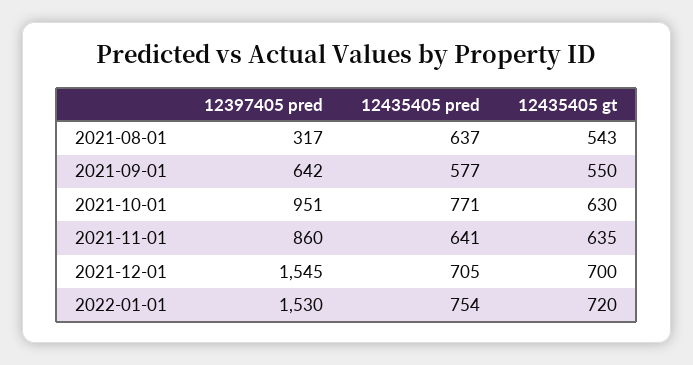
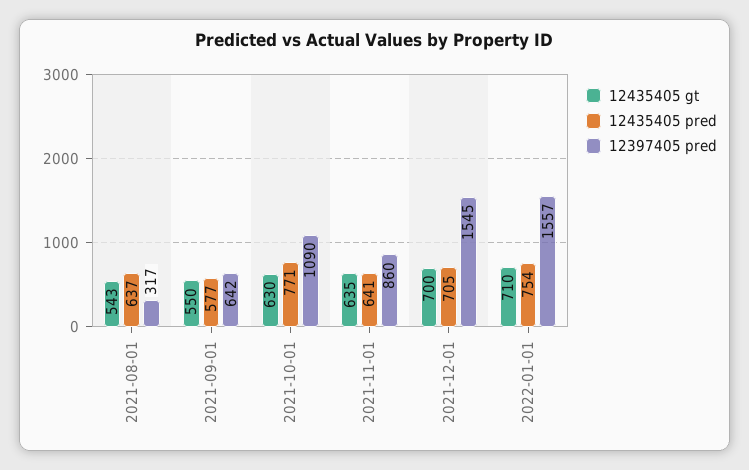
  {
    "12397405 pred": {
      "2021-08-01": 317,
      "2021-09-01": 642,
-     "2021-10-01": 951,
+     "2021-10-01": 1090,
      "2021-11-01": 860,
      "2021-12-01": 1545,
-     "2022-01-01": 1530
+     "2022-01-01": 1557
    },
    "12435405 pred": {
      "2021-08-01": 637,
      "2021-09-01": 577,
      "2021-10-01": 771,
      "2021-11-01": 641,
      "2021-12-01": 705,
      "2022-01-01": 754
    },
    "12435405 gt": {
      "2021-08-01": 543,
      "2021-09-01": 550,
      "2021-10-01": 630,
      "2021-11-01": 635,
      "2021-12-01": 700,
-     "2022-01-01": 720
+     "2022-01-01": 710
    }
  }

